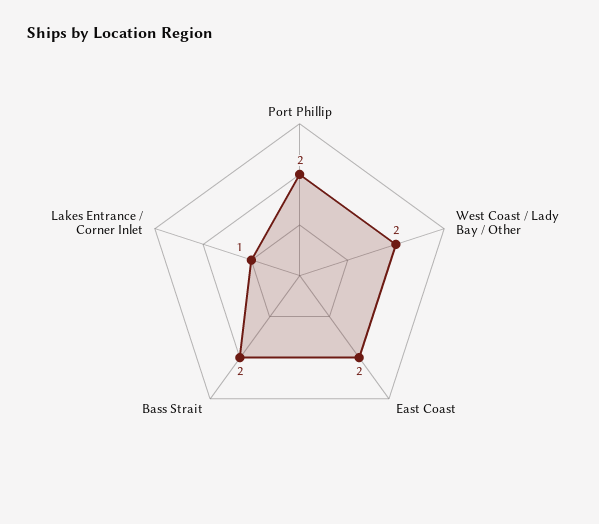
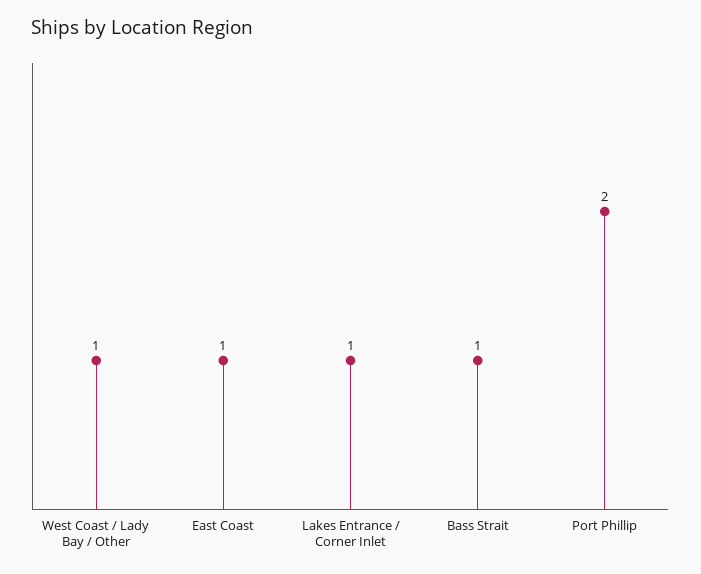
  {
    "Port Phillip": 2,
-   "West Coast / Lady Bay / Other": 2,
+   "West Coast / Lady Bay / Other": 1,
-   "East Coast": 2,
+   "East Coast": 1,
-   "Bass Strait": 2,
+   "Bass Strait": 1,
    "Lakes Entrance / Corner Inlet": 1
  }

